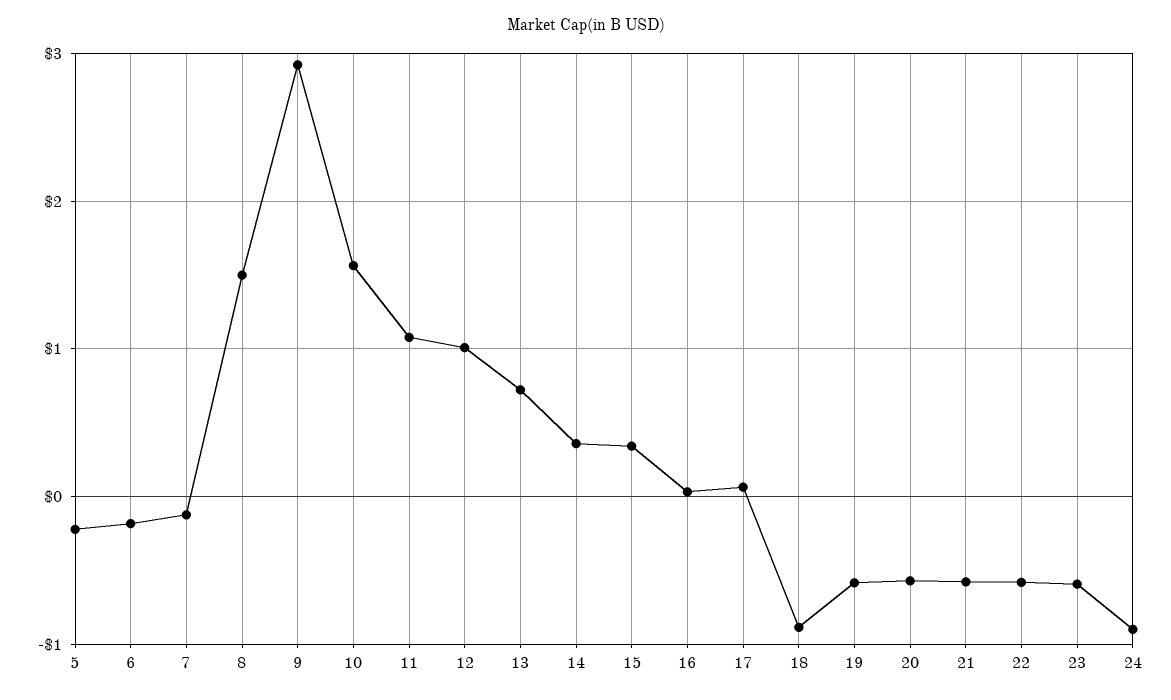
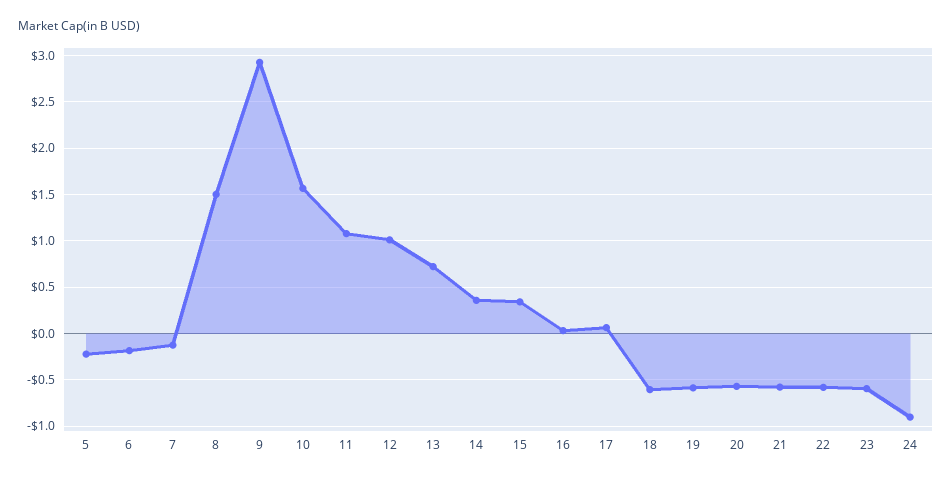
  {
    "5": -0.2,
    "6": -0.2,
    "7": -0.1,
    "8": 1.5,
    "9": 2.9,
    "10": 1.6,
    "11": 1.1,
    "12": 1,
    "13": 0.7,
    "14": 0.4,
    "15": 0.3,
    "16": 0,
    "17": 0.1,
-   "18": -0.9,
+   "18": -0.6,
    "19": -0.6,
    "20": -0.6,
    "21": -0.6,
    "22": -0.6,
    "23": -0.6,
    "24": -0.9
  }

